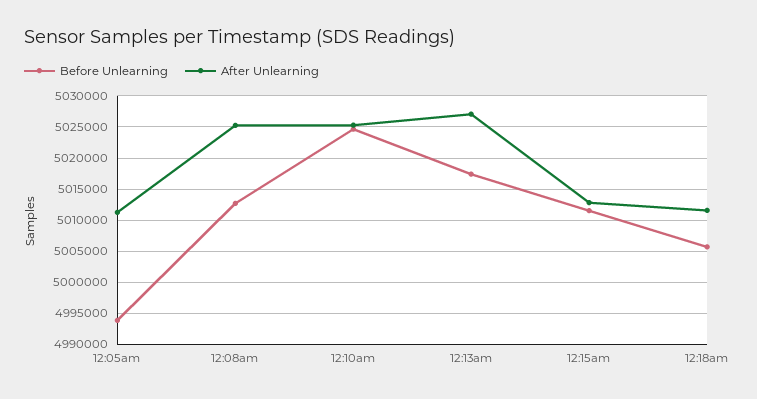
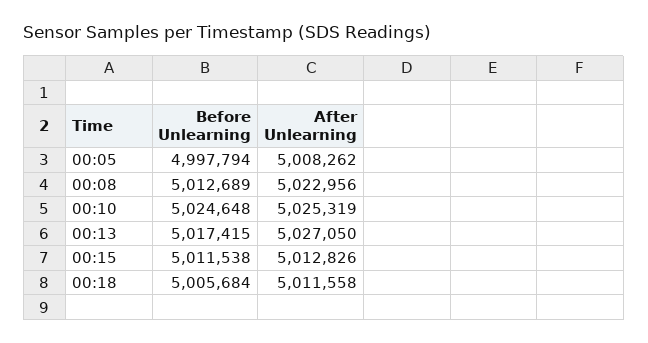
  {
    "Before Unlearning": {
-     "12:05am": 4994000,
+     "12:05am": 4997794,
      "12:08am": 5012689,
      "12:10am": 5024648,
      "12:13am": 5017415,
      "12:15am": 5011538,
      "12:18am": 5005684
    },
    "After Unlearning": {
-     "12:05am": 5011000,
+     "12:05am": 5008262,
-     "12:08am": 5025000,
+     "12:08am": 5022956,
      "12:10am": 5025319,
      "12:13am": 5027050,
      "12:15am": 5012826,
      "12:18am": 5011558
    }
  }

